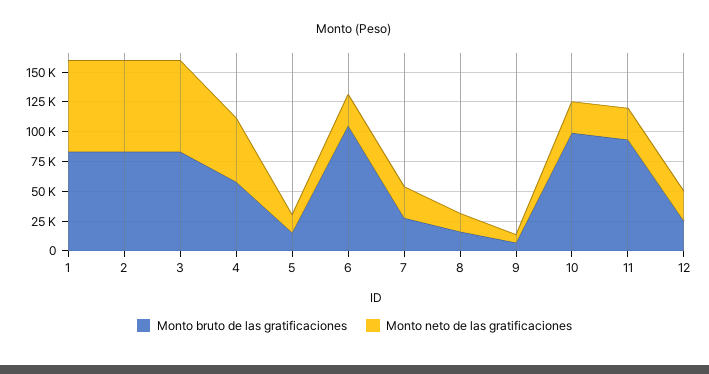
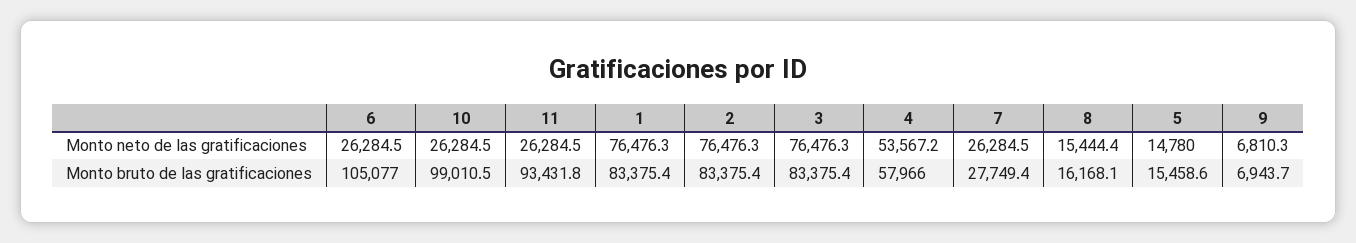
  {
    "Monto bruto de las gratificaciones": {
      "1": 83375.4,
      "2": 83375.4,
      "3": 83375.4,
      "4": 57966,
      "5": 15458.6,
      "6": 105077,
      "7": 27749.4,
      "8": 16168.1,
      "9": 6943.7,
      "10": 99010.5,
-     "11": 93431.8,
+     "11": 93431.8
-     "12": 25000
    },
    "Monto neto de las gratificaciones": {
      "1": 76476.3,
      "2": 76476.3,
      "3": 76476.3,
      "4": 53567.2,
      "5": 14780,
      "6": 26284.5,
      "7": 26284.5,
      "8": 15444.4,
      "9": 6810.3,
      "10": 26284.5,
-     "11": 26284.5,
+     "11": 26284.5
-     "12": 25000
    }
  }

